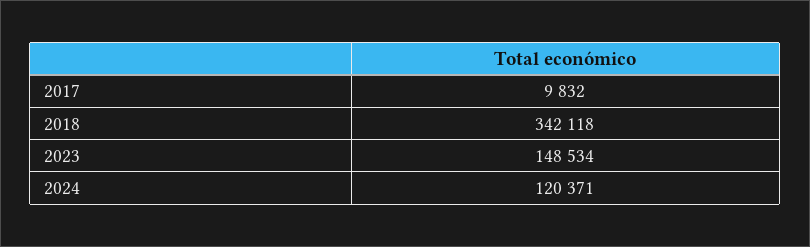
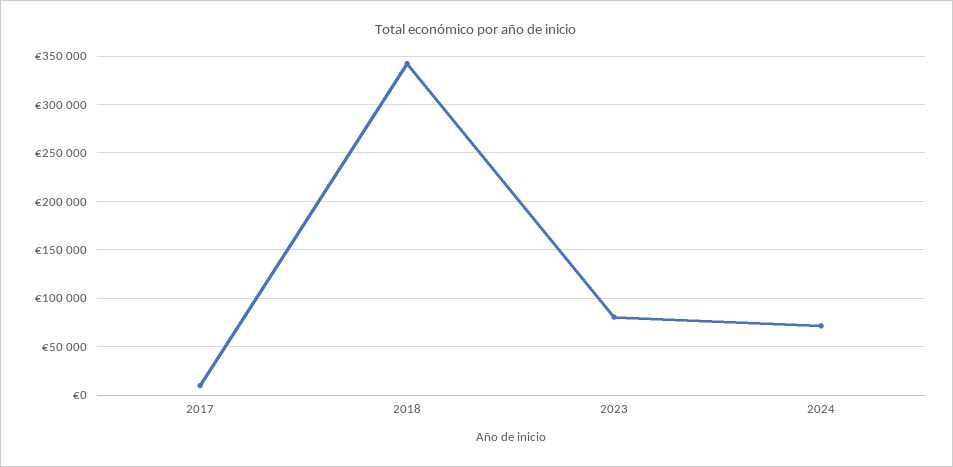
  {
    "2017": 9832,
    "2018": 342118,
-   "2023": 148534,
+   "2023": 80000,
-   "2024": 120371
+   "2024": 70000
  }

